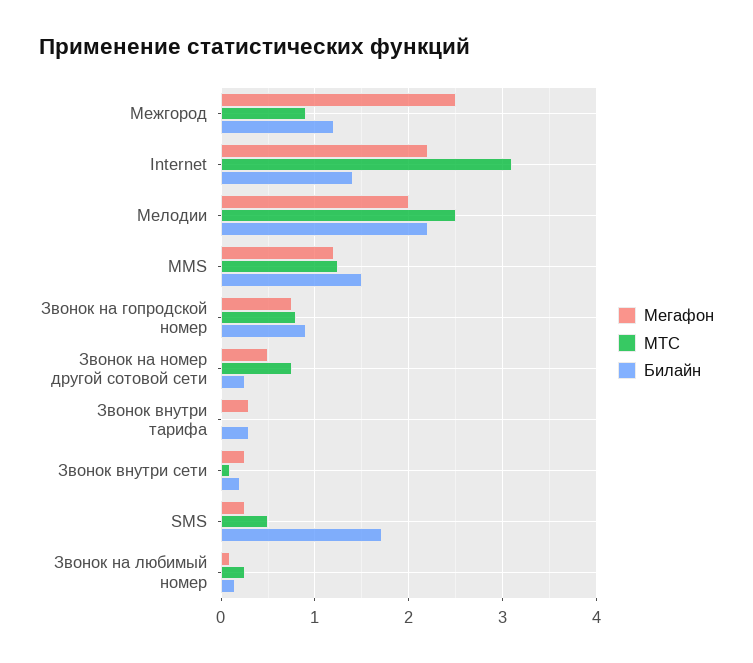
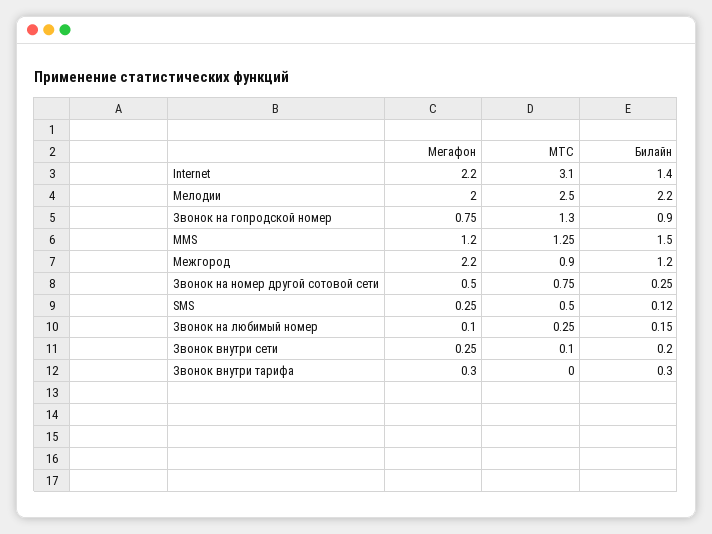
  {
    "Мегафон": {
-     "Межгород": 2.5,
+     "Межгород": 2.2,
      "Internet": 2.2,
      "Мелодии": 2,
      "MMS": 1.2,
      "Звонок на гопродской номер": 0.75,
      "Звонок на номер другой сотовой сети": 0.5,
      "Звонок внутри тарифа": 0.3,
      "Звонок внутри сети": 0.25,
      "SMS": 0.25,
      "Звонок на любимый номер": 0.1
    },
    "МТС": {
      "Межгород": 0.9,
      "Internet": 3.1,
      "Мелодии": 2.5,
      "MMS": 1.25,
-     "Звонок на гопродской номер": 0.8,
+     "Звонок на гопродской номер": 1.3,
      "Звонок на номер другой сотовой сети": 0.75,
      "Звонок внутри тарифа": 0,
      "Звонок внутри сети": 0.1,
      "SMS": 0.5,
      "Звонок на любимый номер": 0.25
    },
    "Билайн": {
      "Межгород": 1.2,
      "Internet": 1.4,
      "Мелодии": 2.2,
      "MMS": 1.5,
      "Звонок на гопродской номер": 0.9,
      "Звонок на номер другой сотовой сети": 0.25,
      "Звонок внутри тарифа": 0.3,
      "Звонок внутри сети": 0.2,
-     "SMS": 1.7,
+     "SMS": 0.12,
      "Звонок на любимый номер": 0.15
    }
  }

